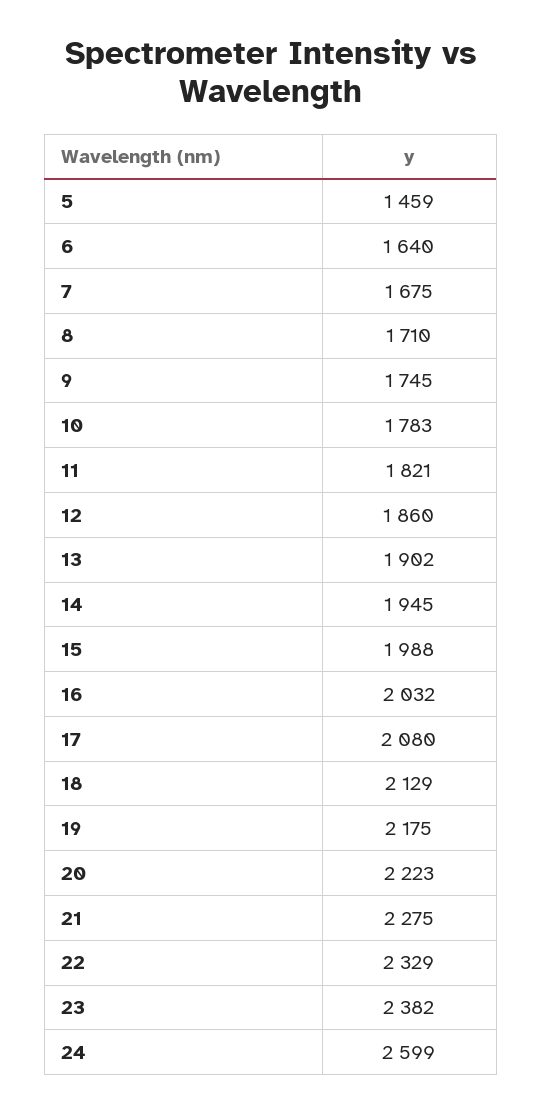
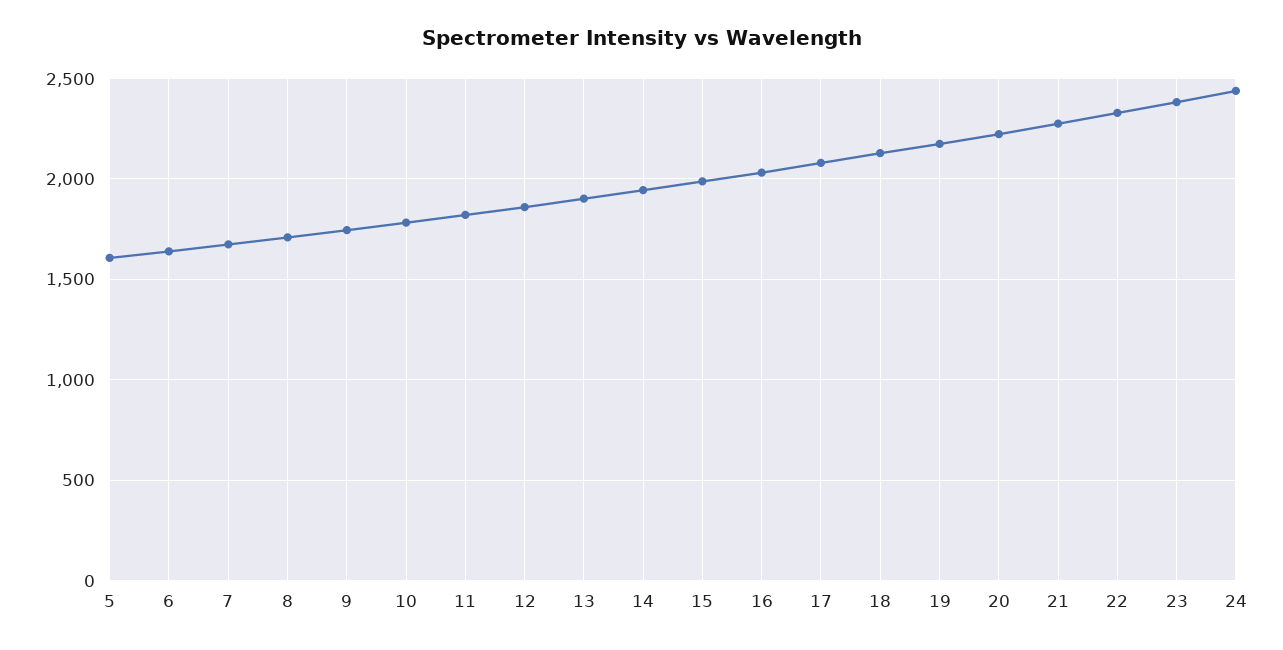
  {
-   "5": 1459,
+   "5": 1600,
    "6": 1640,
    "7": 1675,
    "8": 1710,
    "9": 1745,
    "10": 1783,
    "11": 1821,
    "12": 1860,
    "13": 1902,
    "14": 1945,
    "15": 1988,
    "16": 2032,
    "17": 2080,
    "18": 2129,
    "19": 2175,
    "20": 2223,
    "21": 2275,
    "22": 2329,
    "23": 2382,
-   "24": 2599
+   "24": 2450
  }

